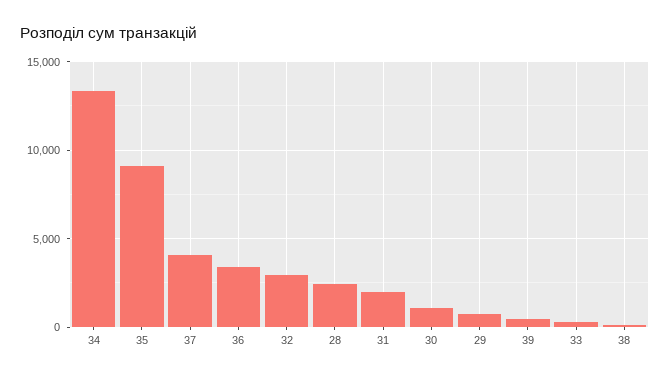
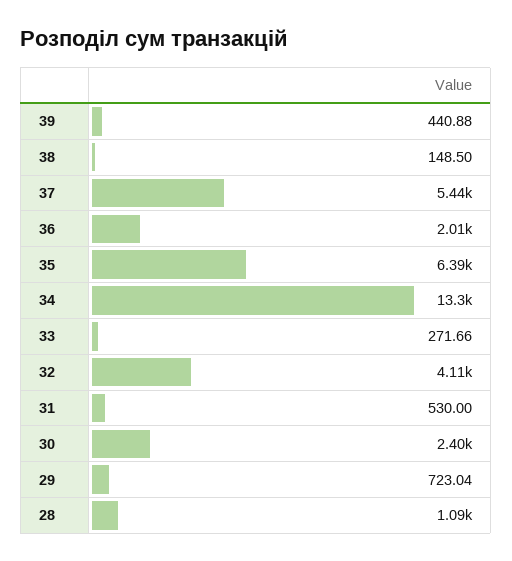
  {
    "34": 13300,
-   "35": 9000,
+   "35": 6390,
-   "37": 4000,
+   "37": 5440,
-   "36": 3500,
+   "36": 2010,
-   "32": 3000,
+   "32": 4110,
-   "28": 2500,
+   "28": 1090,
-   "31": 2000,
+   "31": 530,
-   "30": 1000,
+   "30": 2400,
    "29": 723.04,
    "39": 440.88,
    "33": 271.66,
    "38": 148.5
  }

